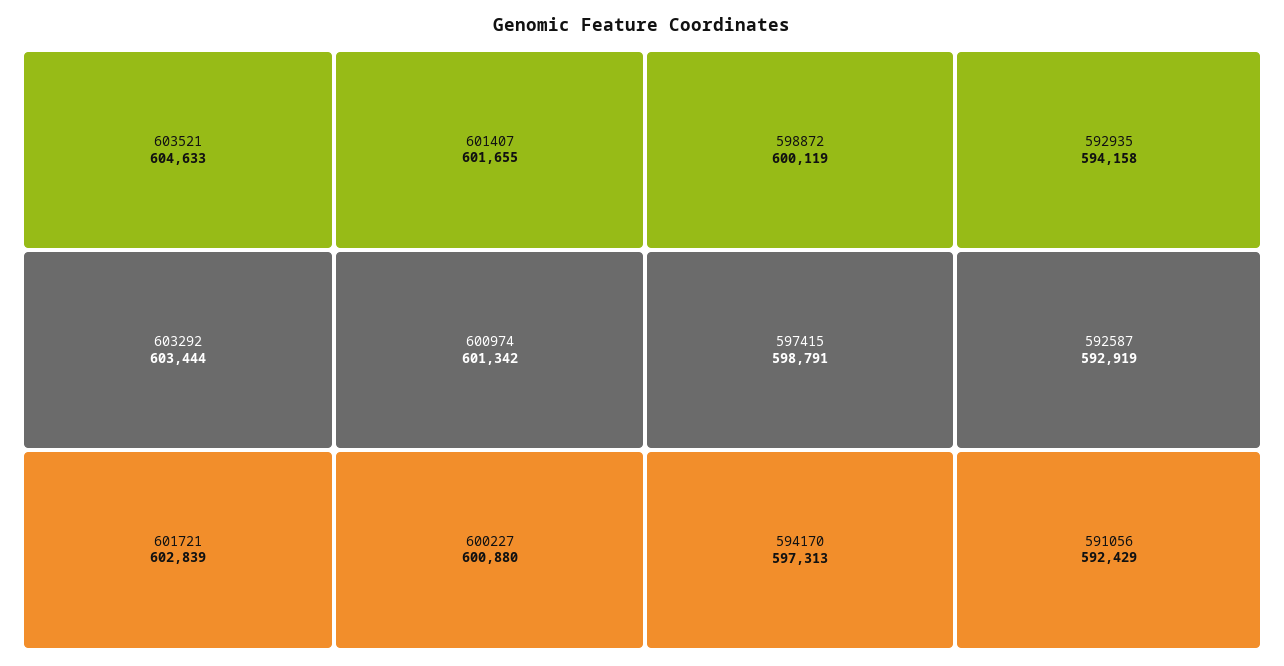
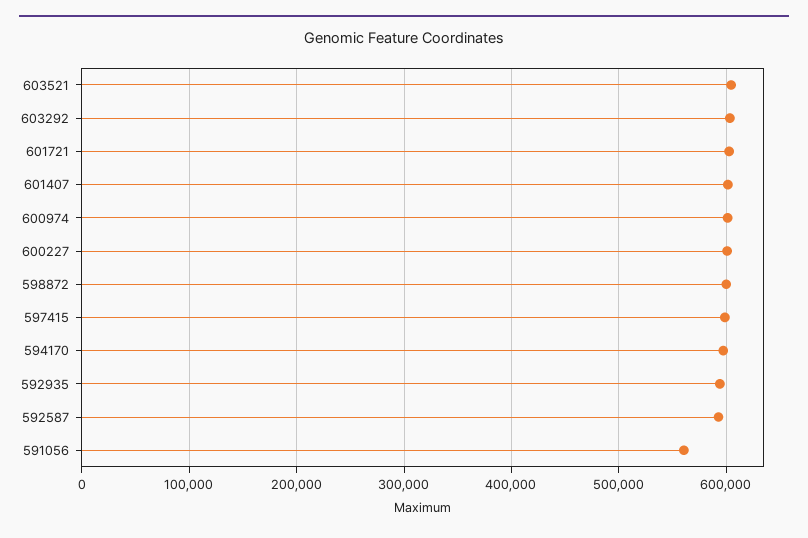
  {
    "603521": 604633,
    "603292": 603444,
    "601721": 602839,
    "601407": 601655,
    "600974": 601342,
    "600227": 600880,
    "598872": 600119,
    "597415": 598791,
    "594170": 597313,
    "592935": 594158,
    "592587": 592919,
-   "591056": 592429
+   "591056": 560000
  }

